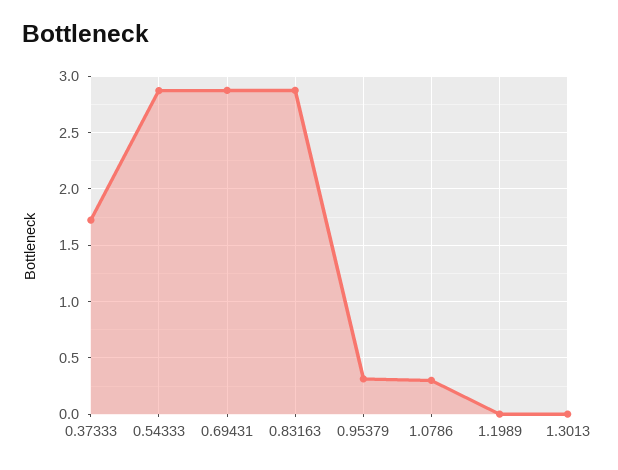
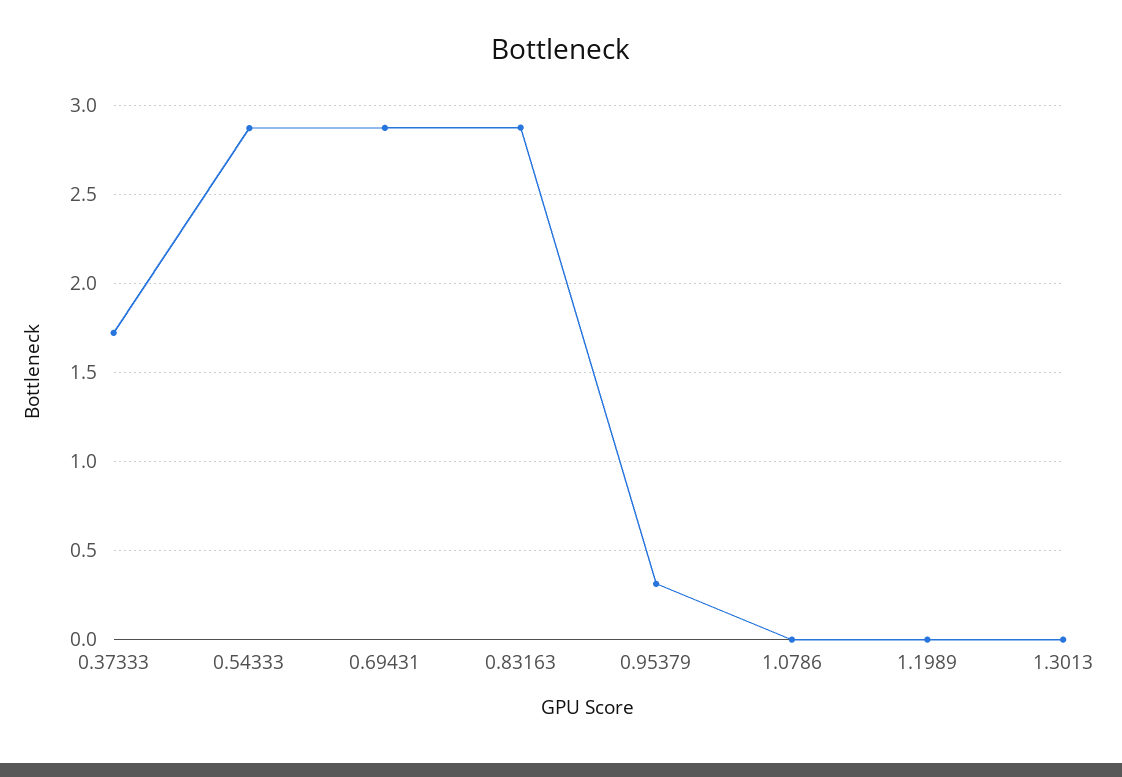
  {
    "0.37333": 1.7,
    "0.54333": 2.85,
    "0.69431": 2.9,
    "0.83163": 2.9,
    "0.95379": 0.3,
-   "1.0786": 0.3,
+   "1.0786": 0,
    "1.1989": 0,
    "1.3013": 0
  }

